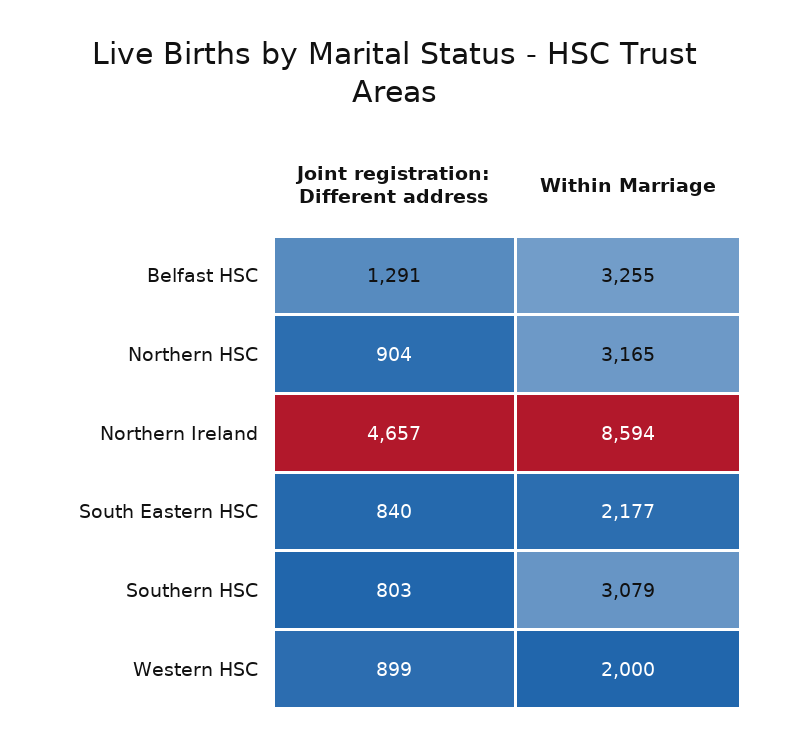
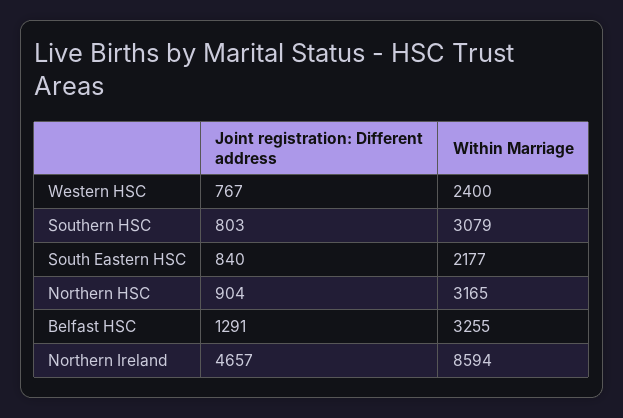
  {
    "Joint registration: Different address": {
      "Belfast HSC": 1291,
      "Northern HSC": 904,
      "Northern Ireland": 4657,
      "South Eastern HSC": 840,
      "Southern HSC": 803,
-     "Western HSC": 899
+     "Western HSC": 767
    },
    "Within Marriage": {
      "Belfast HSC": 3255,
      "Northern HSC": 3165,
      "Northern Ireland": 8594,
      "South Eastern HSC": 2177,
      "Southern HSC": 3079,
-     "Western HSC": 2000
+     "Western HSC": 2400
    }
  }

